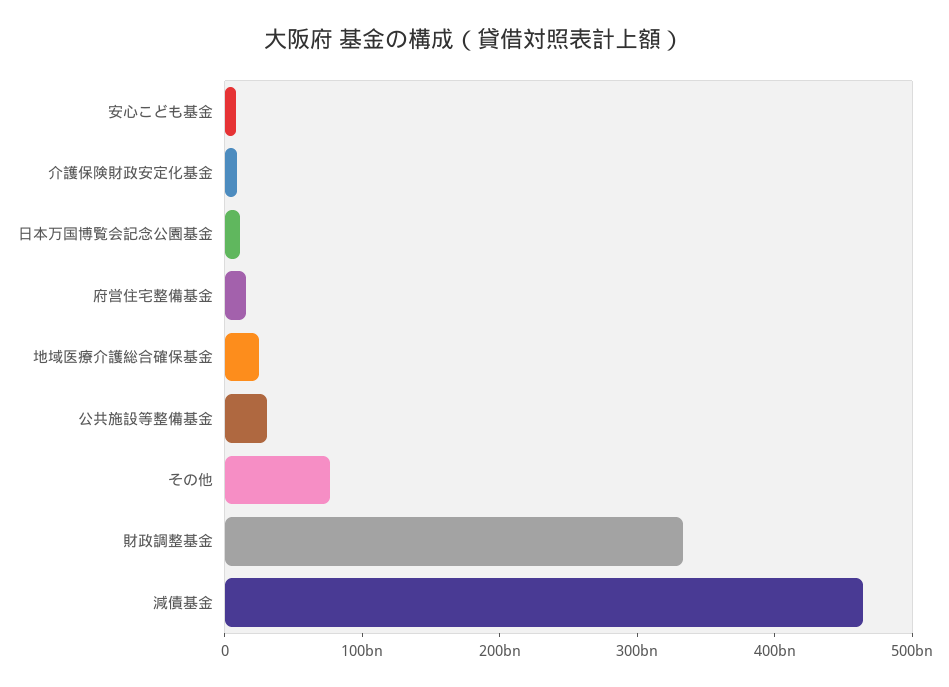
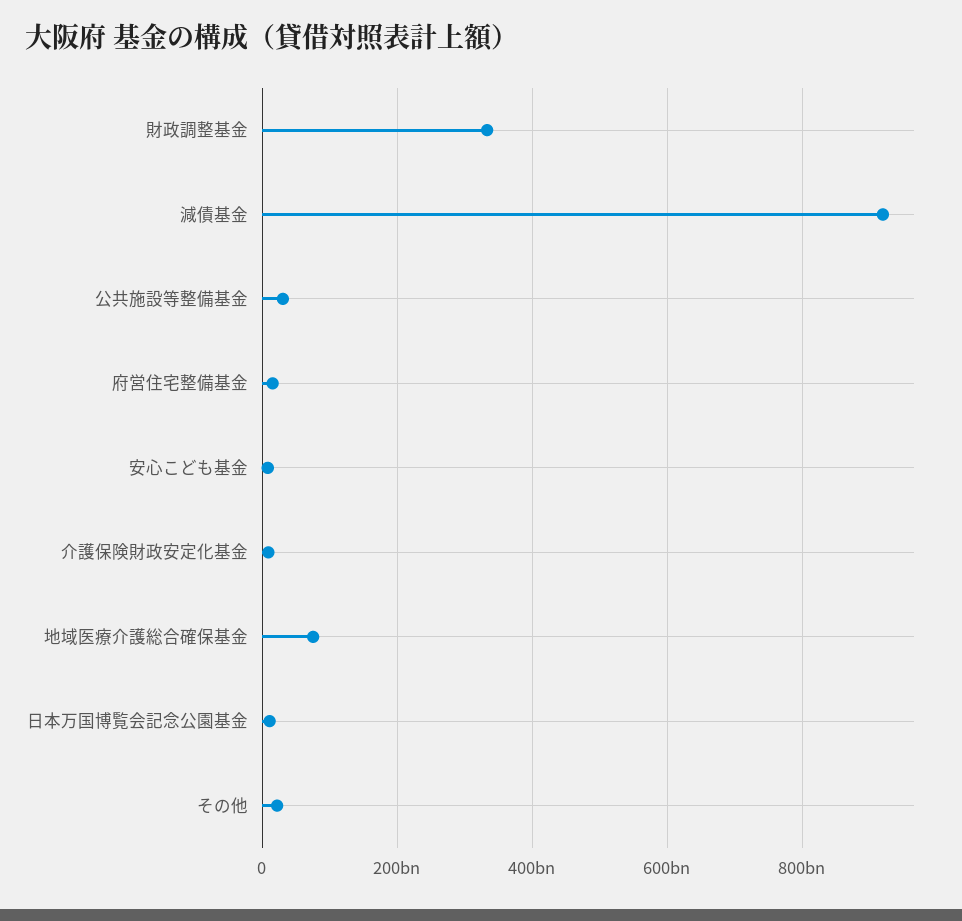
  {
    "安心こども基金": 0,
    "介護保険財政安定化基金": 0,
    "日本万国博覧会記念公園基金": 20000000000,
    "府営住宅整備基金": 20000000000,
-   "地域医療介護総合確保基金": 20000000000,
+   "地域医療介護総合確保基金": 80000000000,
    "公共施設等整備基金": 40000000000,
-   "その他": 80000000000,
+   "その他": 20000000000,
    "財政調整基金": 340000000000,
-   "減債基金": 460000000000
+   "減債基金": 920000000000
  }

